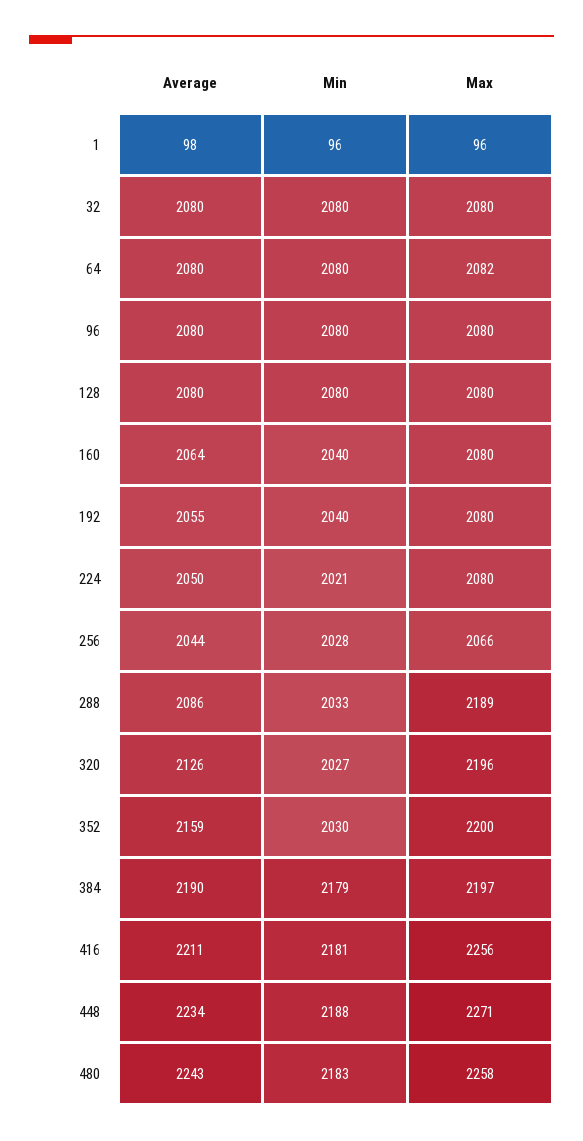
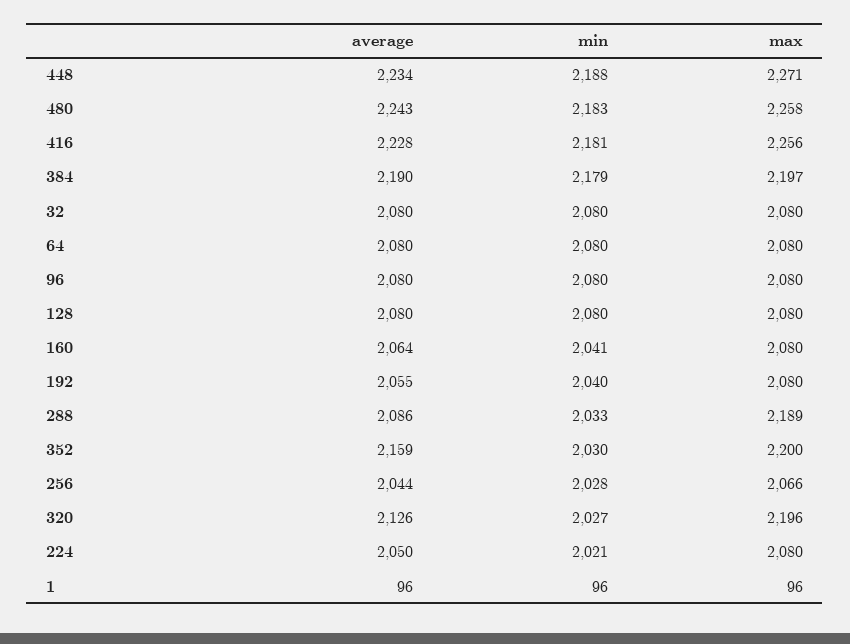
  {
    "Average": {
-     "1": 98,
+     "1": 96,
      "32": 2080,
      "64": 2080,
      "96": 2080,
      "128": 2080,
      "160": 2064,
      "192": 2055,
      "224": 2050,
      "256": 2044,
      "288": 2086,
      "320": 2126,
      "352": 2159,
      "384": 2190,
-     "416": 2211,
+     "416": 2228,
      "448": 2234,
      "480": 2243
    },
    "Min": {
      "1": 96,
      "32": 2080,
      "64": 2080,
      "96": 2080,
      "128": 2080,
-     "160": 2040,
+     "160": 2041,
      "192": 2040,
      "224": 2021,
      "256": 2028,
      "288": 2033,
      "320": 2027,
      "352": 2030,
      "384": 2179,
      "416": 2181,
      "448": 2188,
      "480": 2183
    },
    "Max": {
      "1": 96,
      "32": 2080,
-     "64": 2082,
+     "64": 2080,
      "96": 2080,
      "128": 2080,
      "160": 2080,
      "192": 2080,
      "224": 2080,
      "256": 2066,
      "288": 2189,
      "320": 2196,
      "352": 2200,
      "384": 2197,
      "416": 2256,
      "448": 2271,
      "480": 2258
    }
  }

